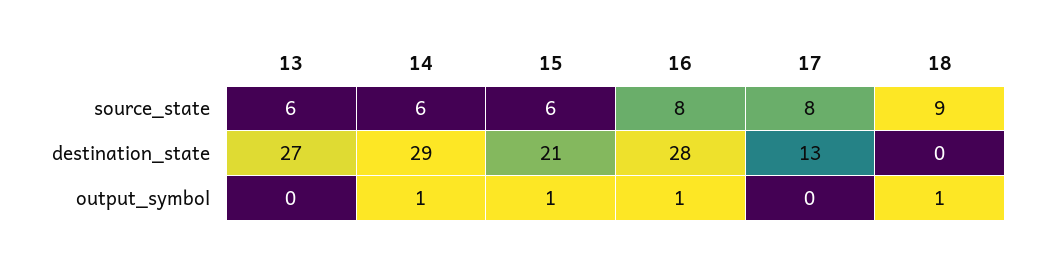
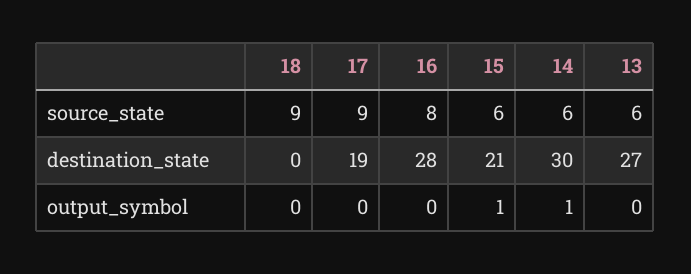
  {
    "13": {
      "source_state": 6,
      "destination_state": 27,
      "output_symbol": 0
    },
    "14": {
      "source_state": 6,
-     "destination_state": 29,
+     "destination_state": 30,
      "output_symbol": 1
    },
    "15": {
      "source_state": 6,
      "destination_state": 21,
      "output_symbol": 1
    },
    "16": {
      "source_state": 8,
      "destination_state": 28,
-     "output_symbol": 1
+     "output_symbol": 0
    },
    "17": {
-     "source_state": 8,
+     "source_state": 9,
-     "destination_state": 13,
+     "destination_state": 19,
      "output_symbol": 0
    },
    "18": {
      "source_state": 9,
      "destination_state": 0,
-     "output_symbol": 1
+     "output_symbol": 0
    }
  }

